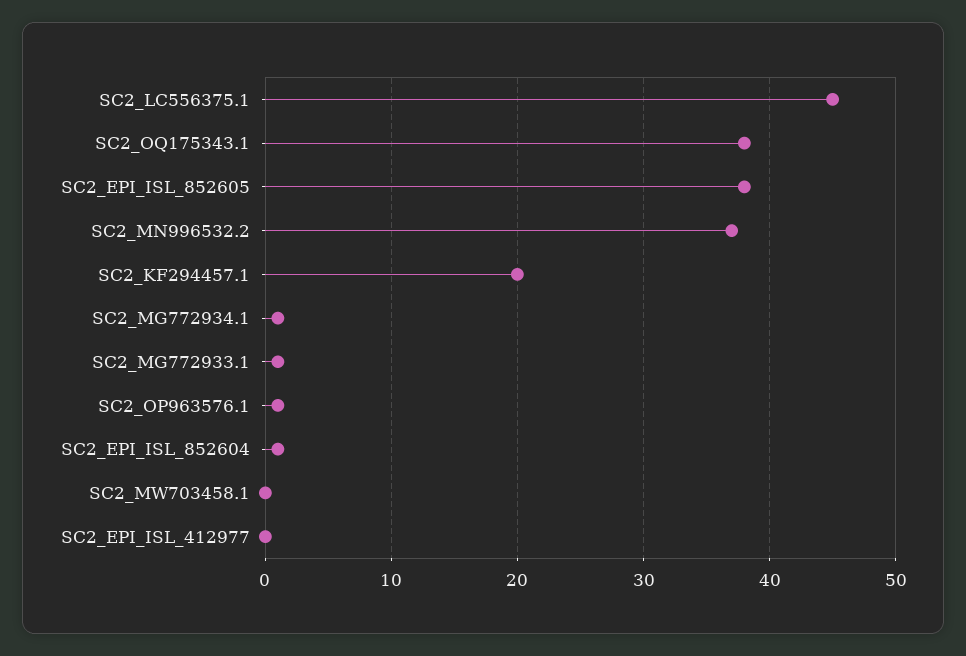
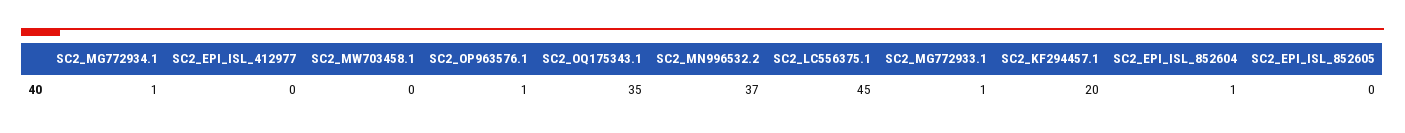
  {
    "SC2_LC556375.1": 45,
-   "SC2_OQ175343.1": 38,
+   "SC2_OQ175343.1": 35,
-   "SC2_EPI_ISL_852605": 38,
+   "SC2_EPI_ISL_852605": 0,
    "SC2_MN996532.2": 37,
    "SC2_KF294457.1": 20,
    "SC2_MG772934.1": 1,
    "SC2_MG772933.1": 1,
    "SC2_OP963576.1": 1,
    "SC2_EPI_ISL_852604": 1,
    "SC2_MW703458.1": 0,
    "SC2_EPI_ISL_412977": 0
  }

